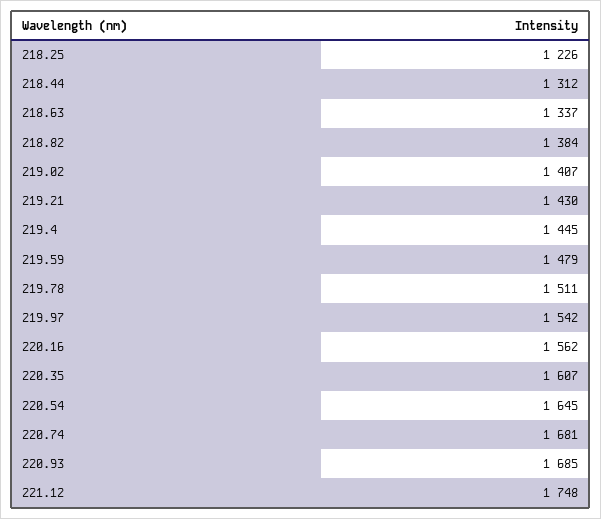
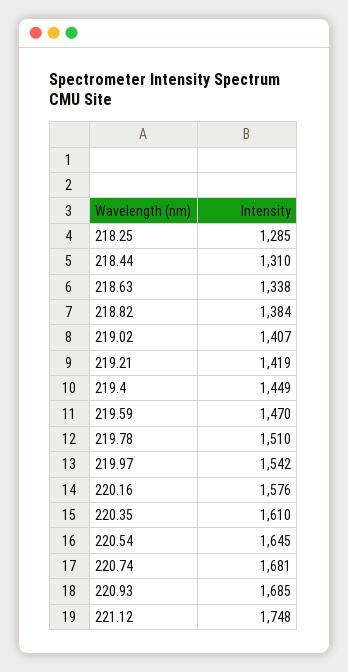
  {
-   "218.25": 1226,
+   "218.25": 1285,
-   "218.44": 1312,
+   "218.44": 1310,
-   "218.63": 1337,
+   "218.63": 1338,
    "218.82": 1384,
    "219.02": 1407,
-   "219.21": 1430,
+   "219.21": 1419,
-   "219.4": 1445,
+   "219.4": 1449,
-   "219.59": 1479,
+   "219.59": 1470,
-   "219.78": 1511,
+   "219.78": 1510,
    "219.97": 1542,
-   "220.16": 1562,
+   "220.16": 1576,
-   "220.35": 1607,
+   "220.35": 1610,
    "220.54": 1645,
    "220.74": 1681,
    "220.93": 1685,
    "221.12": 1748
  }

